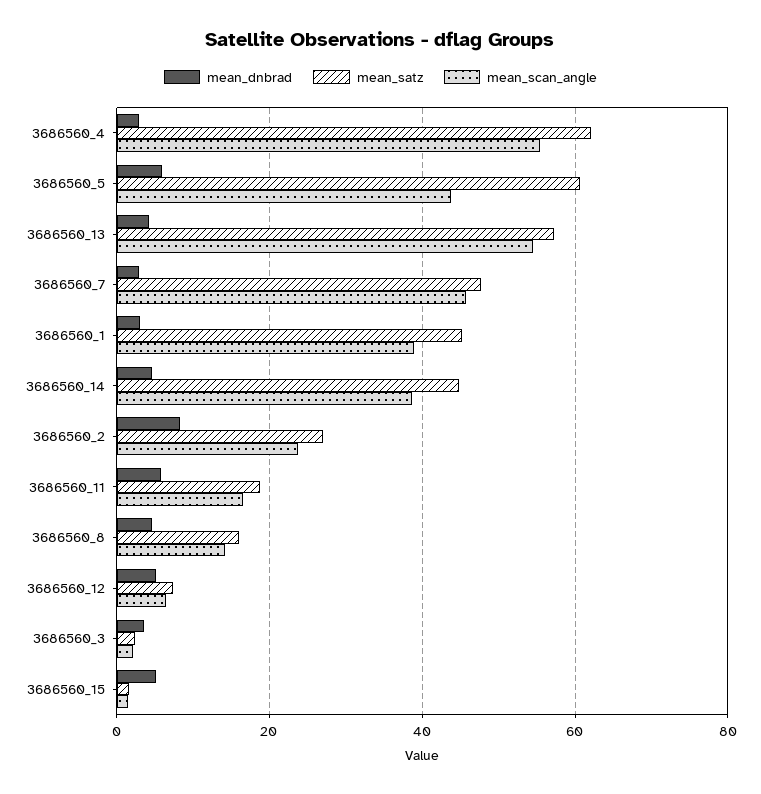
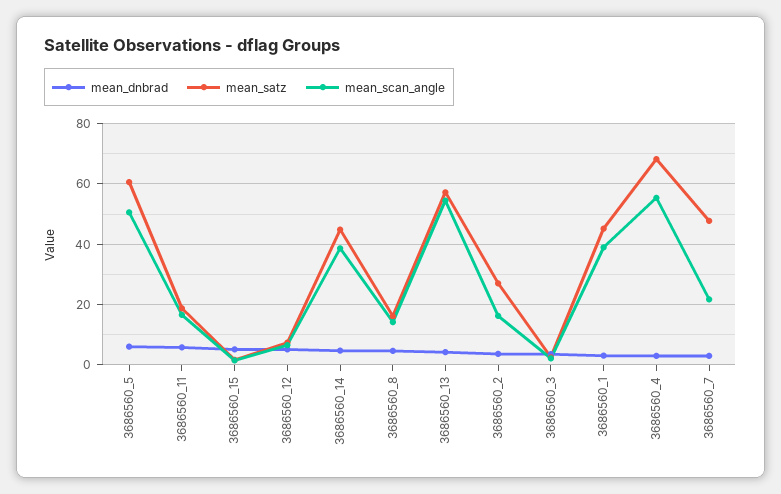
  {
    "mean_dnbrad": {
      "3686560_4": 2,
      "3686560_5": 6,
      "3686560_13": 4,
      "3686560_7": 2,
      "3686560_1": 4,
      "3686560_14": 4,
-     "3686560_2": 8,
+     "3686560_2": 4,
      "3686560_11": 6,
      "3686560_8": 4,
      "3686560_12": 6,
      "3686560_3": 4,
      "3686560_15": 6
    },
    "mean_satz": {
-     "3686560_4": 62,
+     "3686560_4": 68,
      "3686560_5": 60,
      "3686560_13": 58,
      "3686560_7": 48,
      "3686560_1": 46,
      "3686560_14": 44,
      "3686560_2": 26,
      "3686560_11": 18,
      "3686560_8": 16,
      "3686560_12": 8,
      "3686560_3": 2,
      "3686560_15": 2
    },
    "mean_scan_angle": {
      "3686560_4": 56,
-     "3686560_5": 44,
+     "3686560_5": 50,
      "3686560_13": 54,
-     "3686560_7": 46,
+     "3686560_7": 22,
      "3686560_1": 38,
      "3686560_14": 38,
-     "3686560_2": 24,
+     "3686560_2": 16,
      "3686560_11": 16,
      "3686560_8": 14,
      "3686560_12": 6,
      "3686560_3": 2,
      "3686560_15": 2
    }
  }

